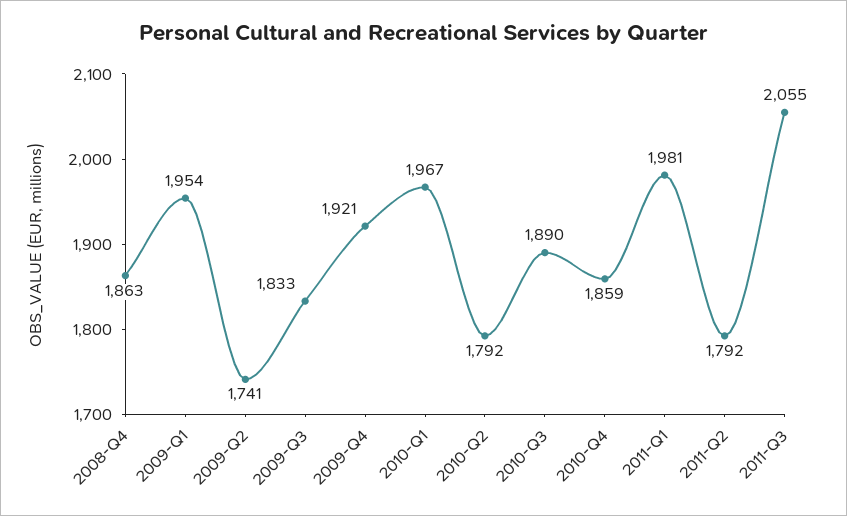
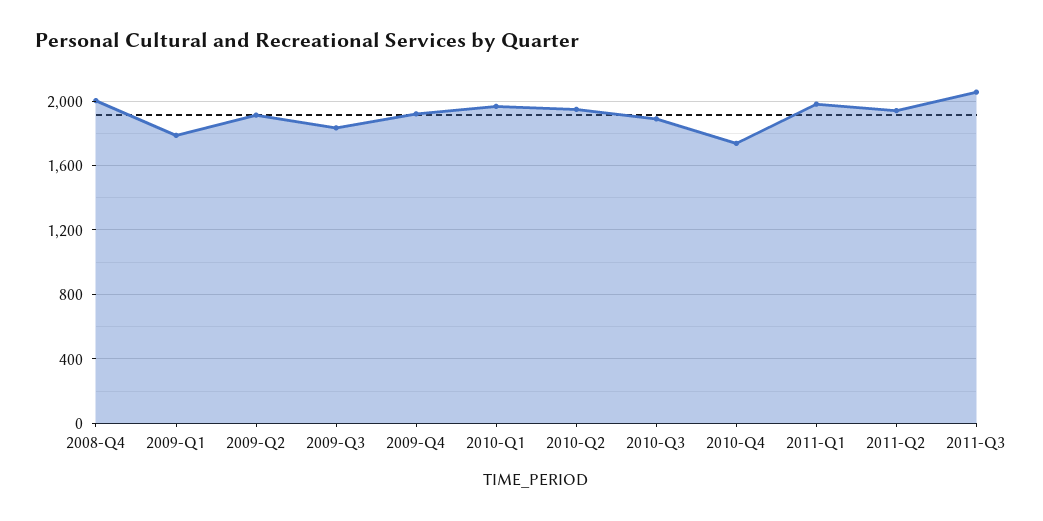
  {
-   "2008-Q4": 1863,
+   "2008-Q4": 2000,
-   "2009-Q1": 1954,
+   "2009-Q1": 1800,
-   "2009-Q2": 1741,
+   "2009-Q2": 1900,
    "2009-Q3": 1833,
    "2009-Q4": 1921,
    "2010-Q1": 1967,
-   "2010-Q2": 1792,
+   "2010-Q2": 1950,
    "2010-Q3": 1890,
-   "2010-Q4": 1859,
+   "2010-Q4": 1750,
    "2011-Q1": 1981,
-   "2011-Q2": 1792,
+   "2011-Q2": 1950,
    "2011-Q3": 2055
  }

